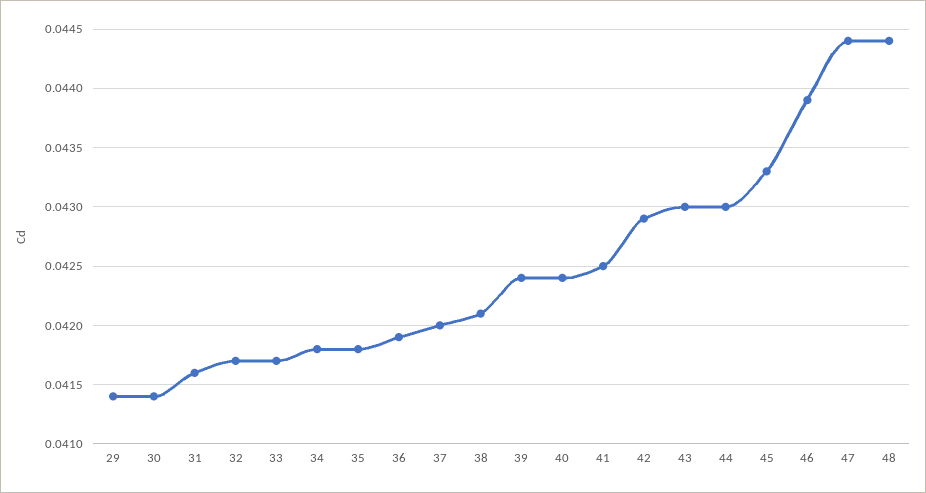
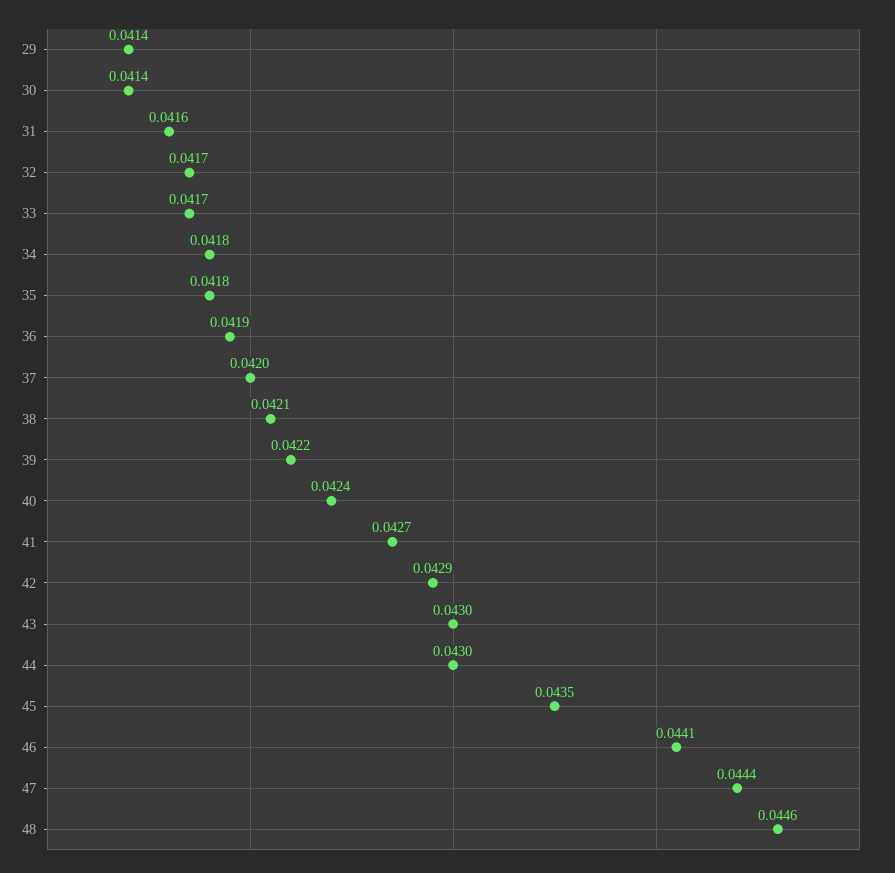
  {
    "29": 0.0414,
    "30": 0.0414,
    "31": 0.0416,
    "32": 0.0417,
    "33": 0.0417,
    "34": 0.0418,
    "35": 0.0418,
    "36": 0.0419,
    "37": 0.042,
    "38": 0.0421,
-   "39": 0.0424,
+   "39": 0.0422,
    "40": 0.0424,
-   "41": 0.0425,
+   "41": 0.0427,
    "42": 0.0429,
    "43": 0.043,
    "44": 0.043,
-   "45": 0.0433,
+   "45": 0.0435,
-   "46": 0.0439,
+   "46": 0.0441,
    "47": 0.0444,
-   "48": 0.0444
+   "48": 0.0446
  }

